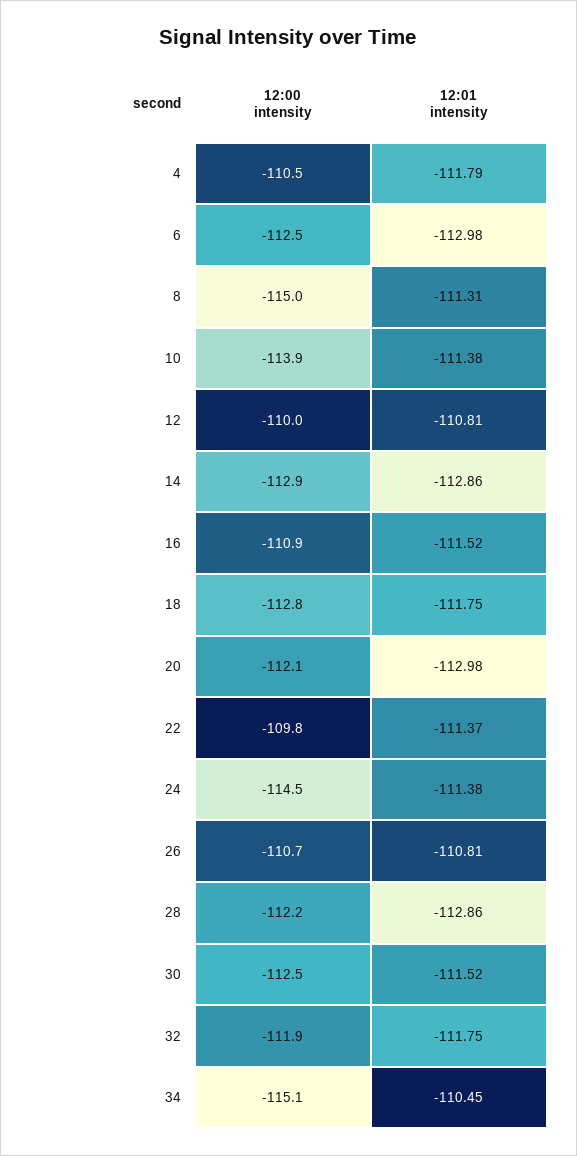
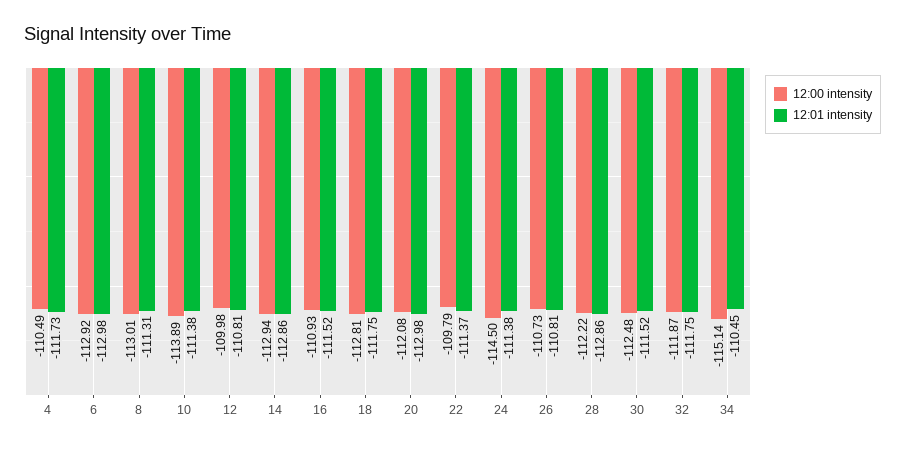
  {
    "12:00 intensity": {
      "4": -110.49,
-     "6": -112.5,
+     "6": -112.92,
-     "8": -115,
+     "8": -113.01,
      "10": -113.89,
      "12": -109.98,
      "14": -112.94,
      "16": -110.93,
      "18": -112.81,
      "20": -112.08,
      "22": -109.79,
      "24": -114.5,
      "26": -110.73,
      "28": -112.22,
      "30": -112.48,
      "32": -111.87,
      "34": -115.14
    },
    "12:01 intensity": {
-     "4": -111.79,
+     "4": -111.73,
      "6": -112.98,
      "8": -111.31,
      "10": -111.38,
      "12": -110.81,
      "14": -112.86,
      "16": -111.52,
      "18": -111.75,
      "20": -112.98,
      "22": -111.37,
      "24": -111.38,
      "26": -110.81,
      "28": -112.86,
      "30": -111.52,
      "32": -111.75,
      "34": -110.45
    }
  }

